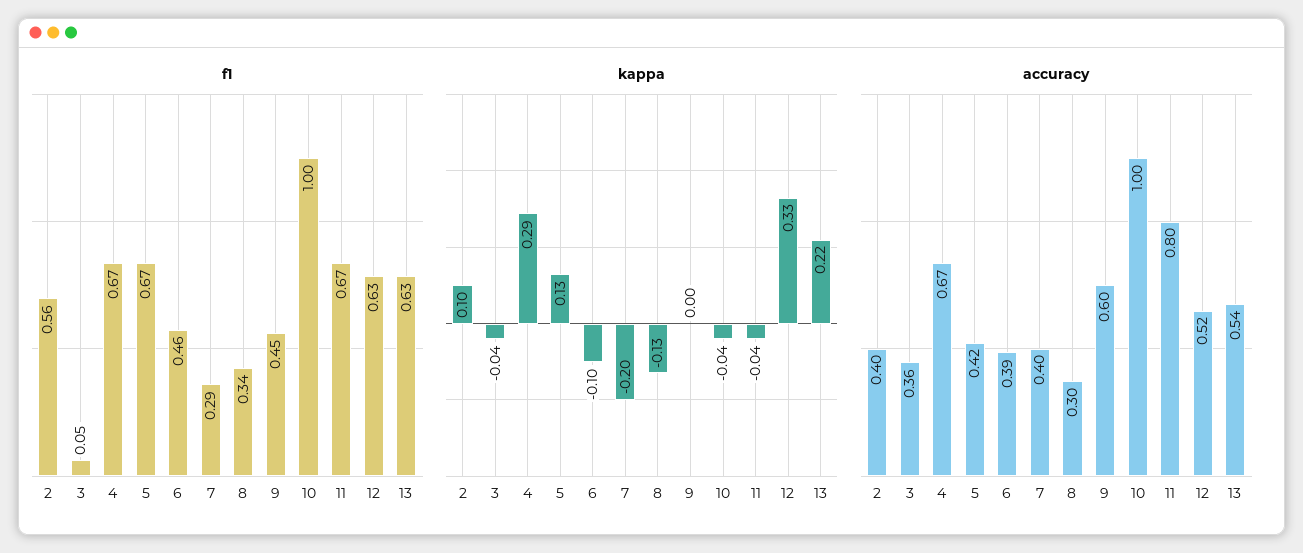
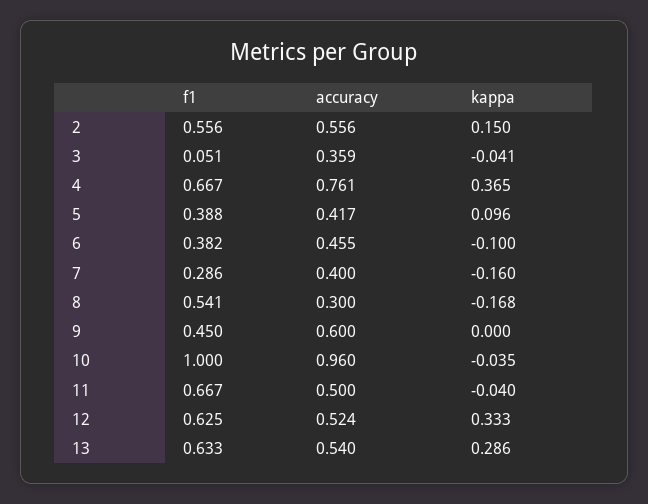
  {
    "f1": {
      "2": 0.556,
      "3": 0.051,
      "4": 0.667,
-     "5": 0.67,
+     "5": 0.388,
-     "6": 0.46,
+     "6": 0.382,
      "7": 0.286,
-     "8": 0.34,
+     "8": 0.541,
      "9": 0.45,
      "10": 1,
      "11": 0.667,
      "12": 0.625,
      "13": 0.633
    },
    "kappa": {
-     "2": 0.1,
+     "2": 0.15,
      "3": -0.041,
-     "4": 0.29,
+     "4": 0.365,
-     "5": 0.13,
+     "5": 0.096,
      "6": -0.1,
-     "7": -0.2,
+     "7": -0.16,
-     "8": -0.13,
+     "8": -0.168,
      "9": 0,
      "10": -0.035,
      "11": -0.04,
      "12": 0.333,
-     "13": 0.22
+     "13": 0.286
    },
    "accuracy": {
-     "2": 0.4,
+     "2": 0.556,
      "3": 0.359,
-     "4": 0.67,
+     "4": 0.761,
      "5": 0.417,
-     "6": 0.39,
+     "6": 0.455,
      "7": 0.4,
      "8": 0.3,
      "9": 0.6,
-     "10": 1,
+     "10": 0.96,
-     "11": 0.8,
+     "11": 0.5,
      "12": 0.524,
      "13": 0.54
    }
  }

